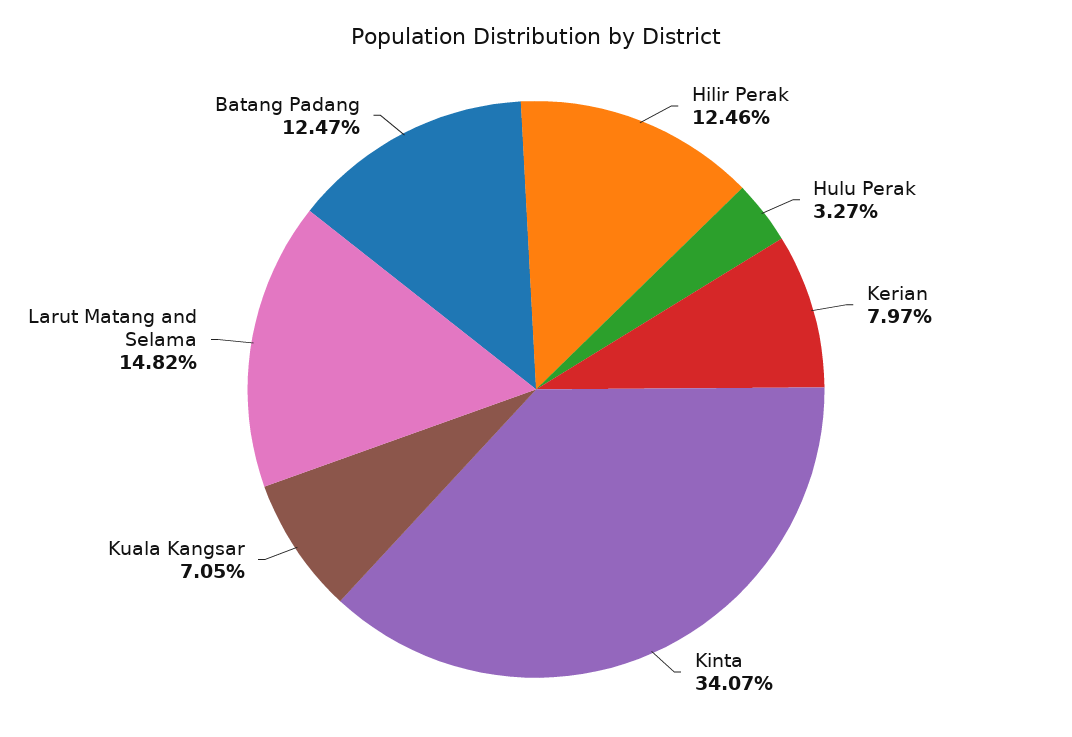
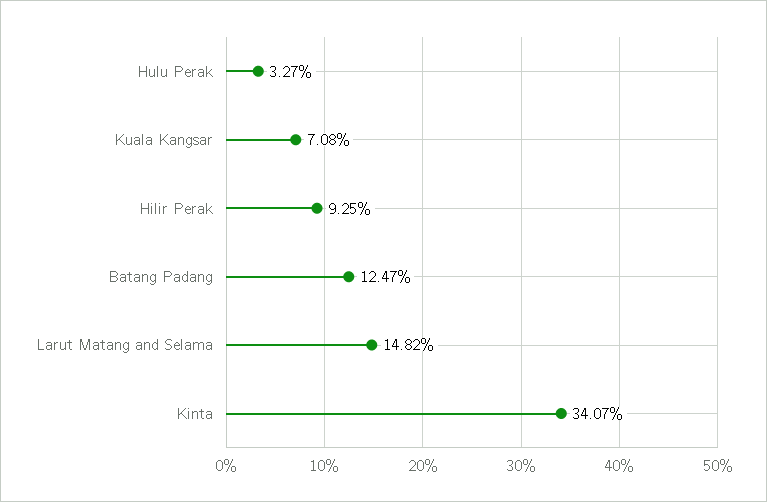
  {
-   "Hilir Perak": 12.46,
+   "Hilir Perak": 9.25,
    "Hulu Perak": 3.27,
-   "Kerian": 7.97,
    "Kinta": 34.07,
-   "Kuala Kangsar": 7.05,
+   "Kuala Kangsar": 7.08,
    "Larut Matang and Selama": 14.82,
    "Batang Padang": 12.47
  }

